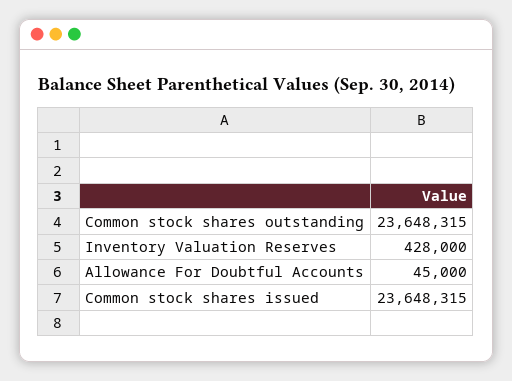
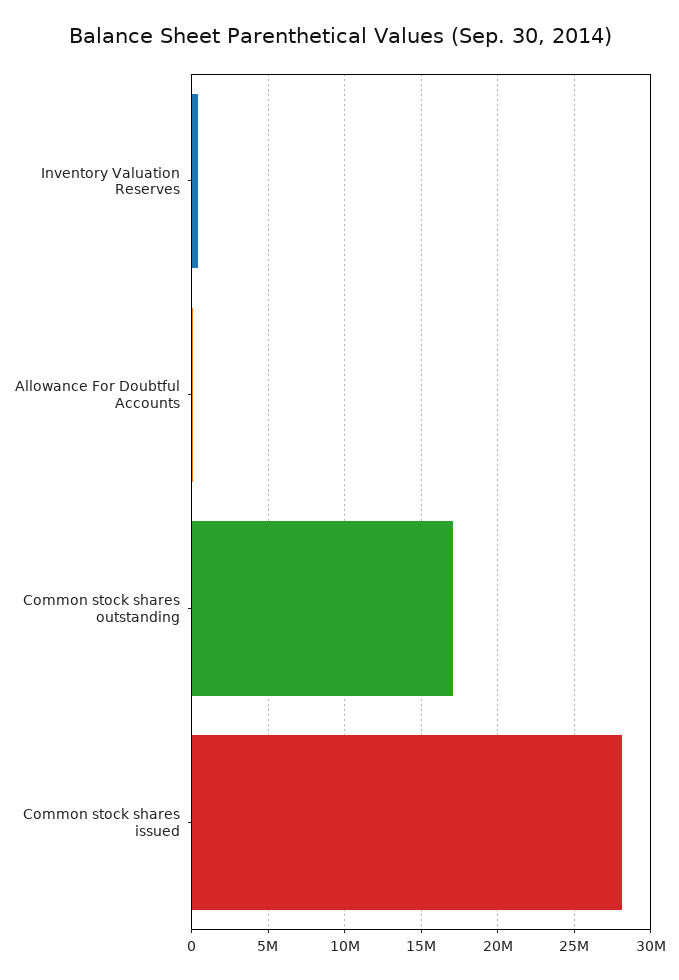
  {
-   "Common stock shares outstanding": 23648315,
+   "Common stock shares outstanding": 17000000,
    "Inventory Valuation Reserves": 428000,
    "Allowance For Doubtful Accounts": 45000,
-   "Common stock shares issued": 23648315
+   "Common stock shares issued": 28000000
  }

